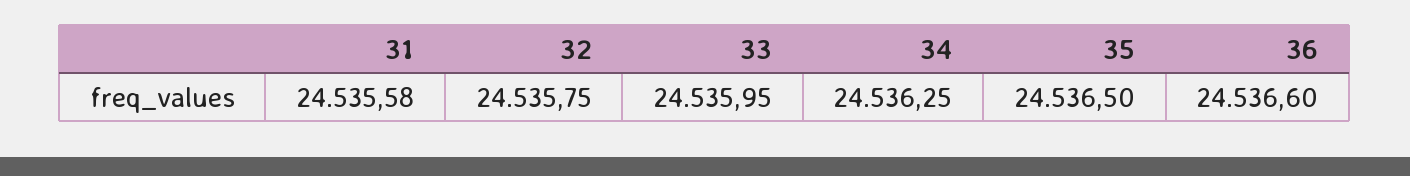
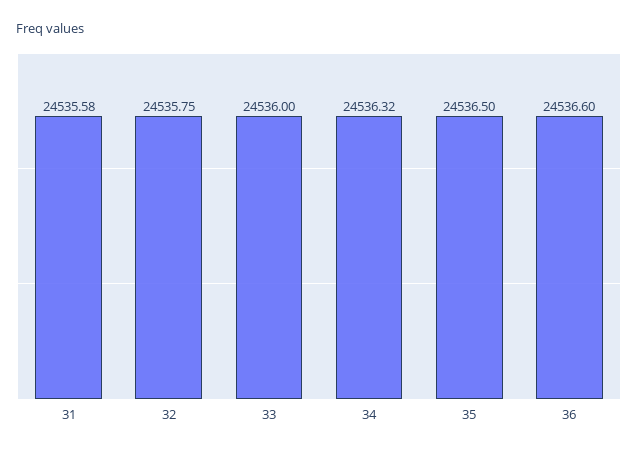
  {
    "31": 24535.58,
    "32": 24535.75,
-   "33": 24535.95,
+   "33": 24536,
-   "34": 24536.25,
+   "34": 24536.32,
    "35": 24536.5,
    "36": 24536.6
  }

